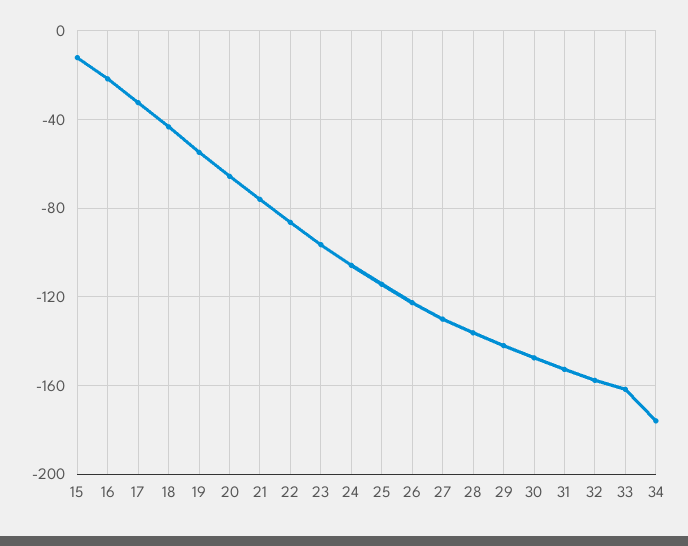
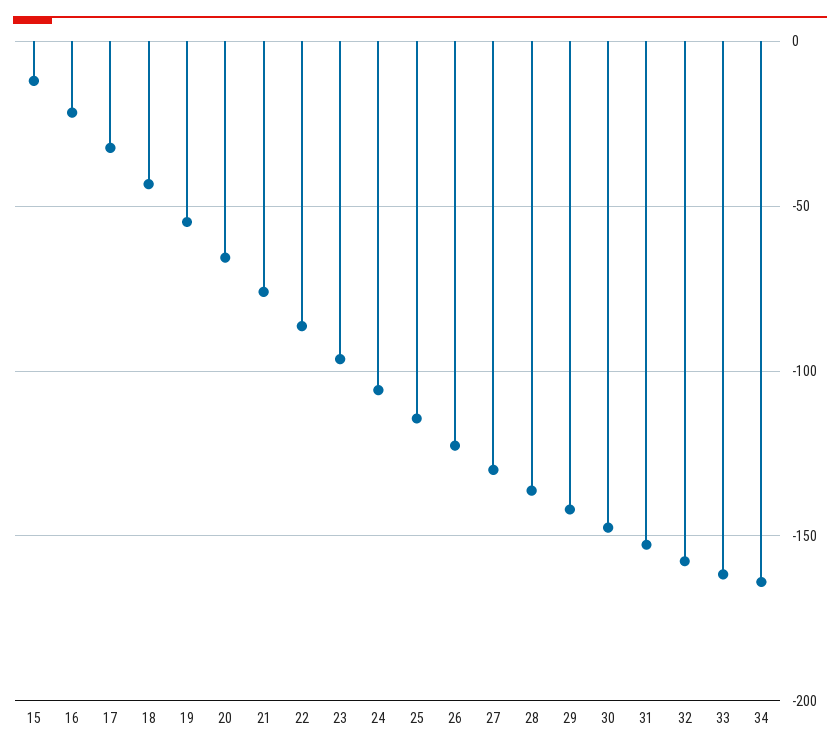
  {
    "15": -10,
    "16": -20,
    "17": -30,
    "18": -45,
    "19": -55,
    "20": -65,
    "21": -75,
    "22": -85,
    "23": -95,
    "24": -105,
    "25": -115,
    "26": -125,
    "27": -130,
    "28": -135,
    "29": -140,
    "30": -150,
    "31": -155,
    "32": -160,
    "33": -160,
-   "34": -175
+   "34": -165
  }

